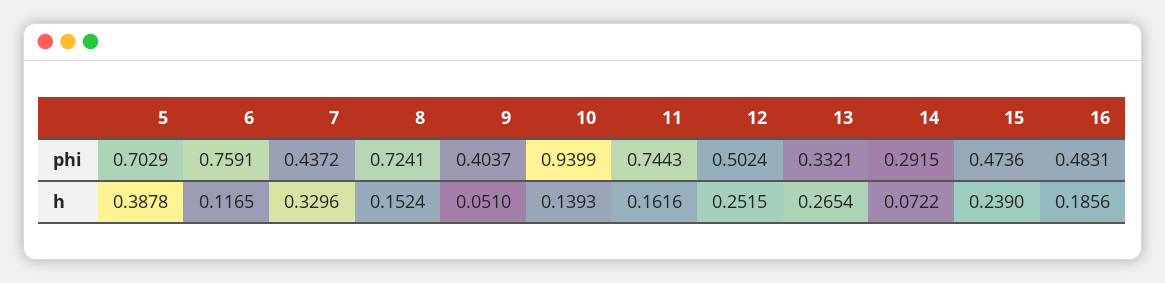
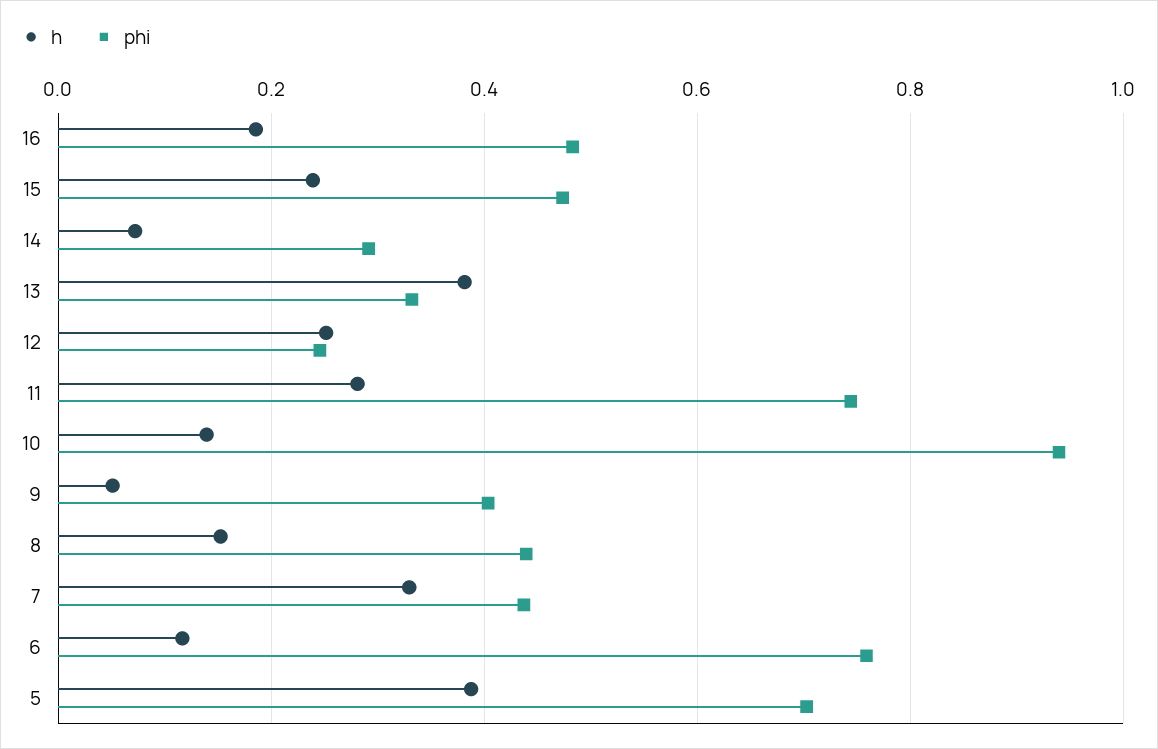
  {
    "phi": {
      "5": 0.7029,
      "6": 0.7591,
      "7": 0.4372,
-     "8": 0.7241,
+     "8": 0.44,
      "9": 0.4037,
      "10": 0.9399,
      "11": 0.7443,
-     "12": 0.5024,
+     "12": 0.24,
      "13": 0.3321,
      "14": 0.2915,
      "15": 0.4736,
      "16": 0.4831
    },
    "h": {
      "5": 0.3878,
      "6": 0.1165,
      "7": 0.3296,
      "8": 0.1524,
      "9": 0.051,
      "10": 0.1393,
-     "11": 0.1616,
+     "11": 0.28,
      "12": 0.2515,
-     "13": 0.2654,
+     "13": 0.38,
      "14": 0.0722,
      "15": 0.239,
      "16": 0.1856
    }
  }

